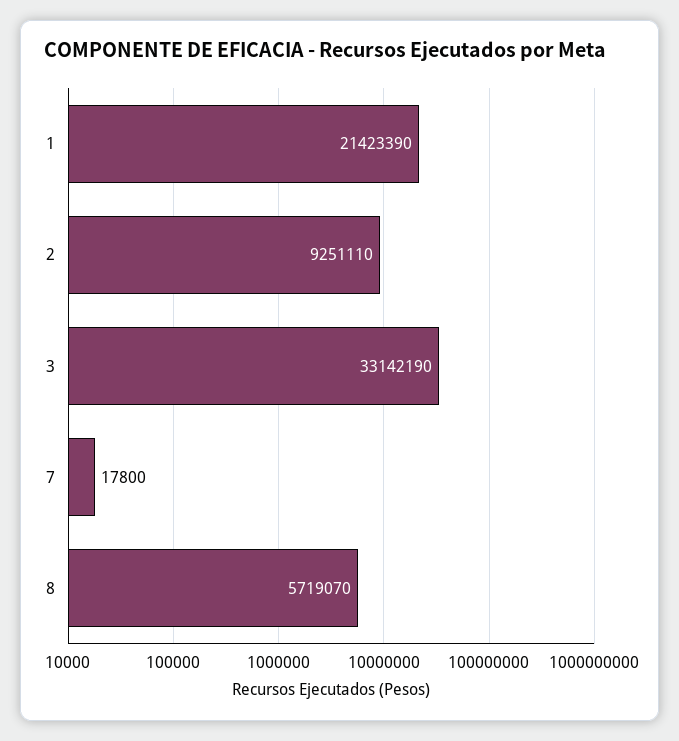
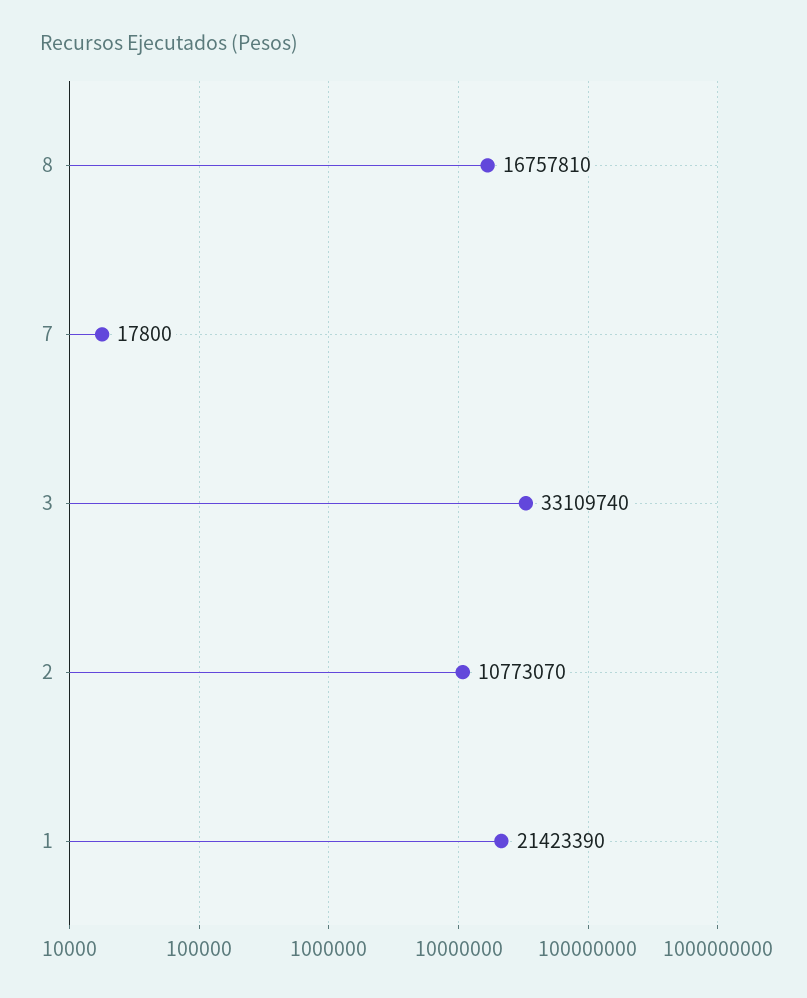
  {
    "1": 21423390,
-   "2": 9251110,
+   "2": 10773070,
-   "3": 33142190,
+   "3": 33109740,
    "7": 17800,
-   "8": 5719070
+   "8": 16757810
  }

